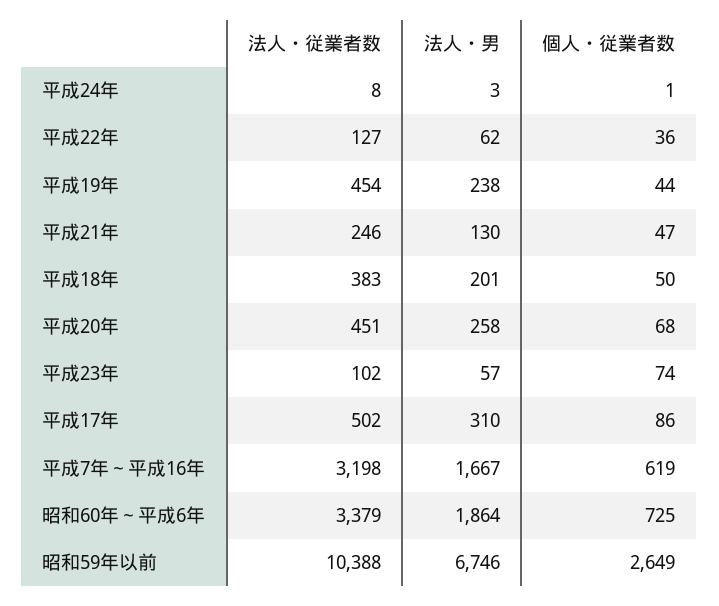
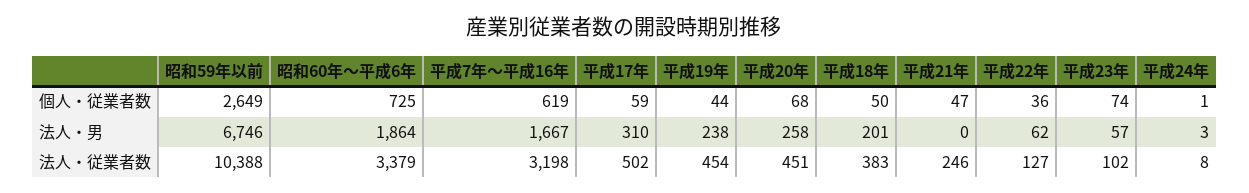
  {
    "法人・従業者数": {
      "平成24年": 8,
      "平成22年": 127,
      "平成19年": 454,
      "平成21年": 246,
      "平成18年": 383,
      "平成20年": 451,
      "平成23年": 102,
      "平成17年": 502,
      "平成7年～平成16年": 3198,
      "昭和60年～平成6年": 3379,
      "昭和59年以前": 10388
    },
    "法人・男": {
      "平成24年": 3,
      "平成22年": 62,
      "平成19年": 238,
-     "平成21年": 130,
+     "平成21年": 0,
      "平成18年": 201,
      "平成20年": 258,
      "平成23年": 57,
      "平成17年": 310,
      "平成7年～平成16年": 1667,
      "昭和60年～平成6年": 1864,
      "昭和59年以前": 6746
    },
    "個人・従業者数": {
      "平成24年": 1,
      "平成22年": 36,
      "平成19年": 44,
      "平成21年": 47,
      "平成18年": 50,
      "平成20年": 68,
      "平成23年": 74,
-     "平成17年": 86,
+     "平成17年": 59,
      "平成7年～平成16年": 619,
      "昭和60年～平成6年": 725,
      "昭和59年以前": 2649
    }
  }

